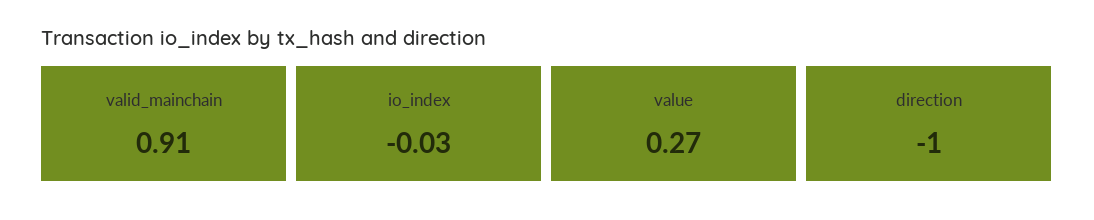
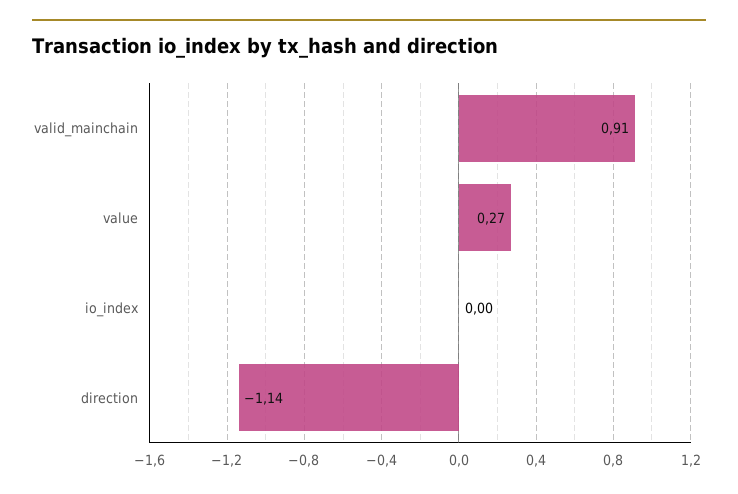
  {
    "valid_mainchain": 0.91,
-   "io_index": -0.03,
+   "io_index": 0,
    "value": 0.27,
-   "direction": -1
+   "direction": -1.14
  }

